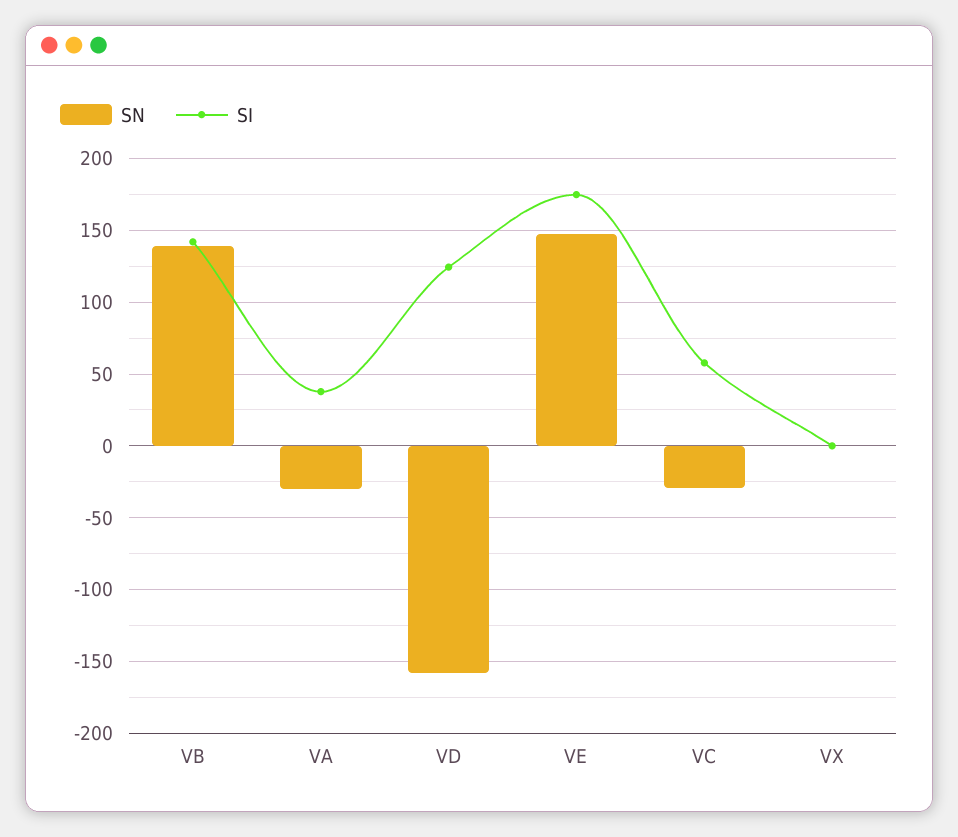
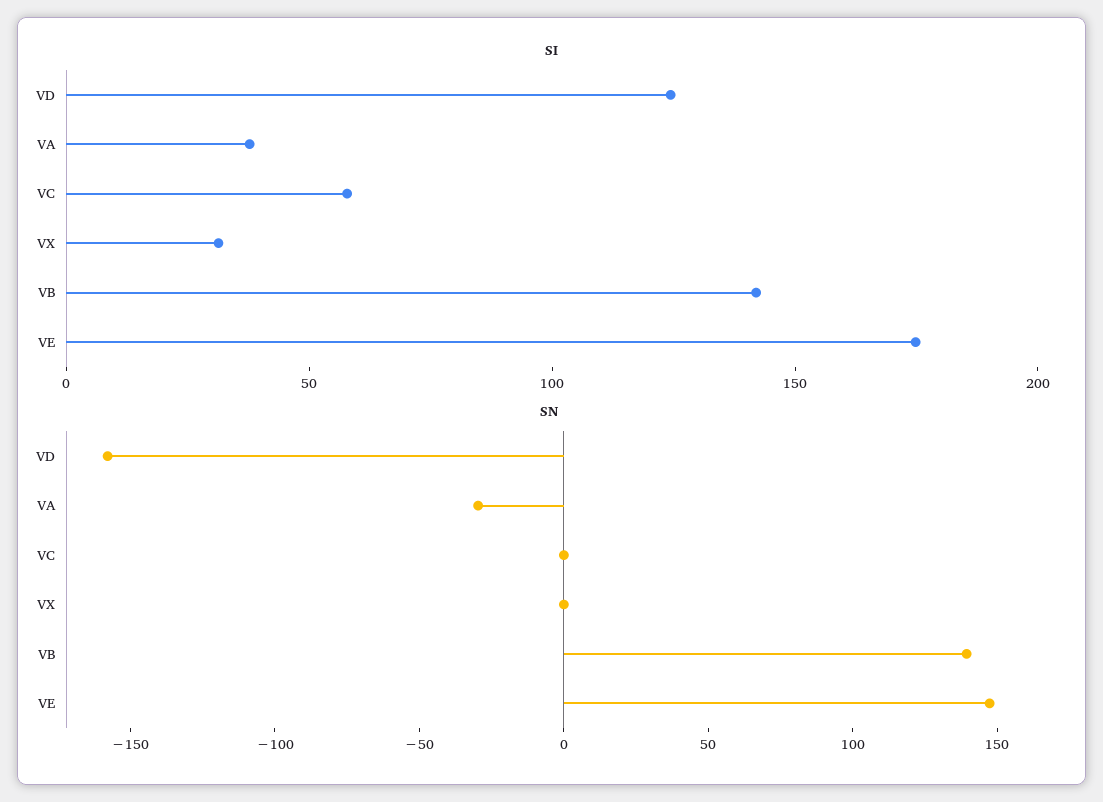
  {
    "SN": {
      "VB": 140,
      "VA": -30,
      "VD": -160,
      "VE": 145,
-     "VC": -30,
+     "VC": 0,
      "VX": 0
    },
    "SI": {
      "VB": 140,
      "VA": 40,
      "VD": 125,
      "VE": 175,
      "VC": 60,
-     "VX": 0
+     "VX": 30
    }
  }

